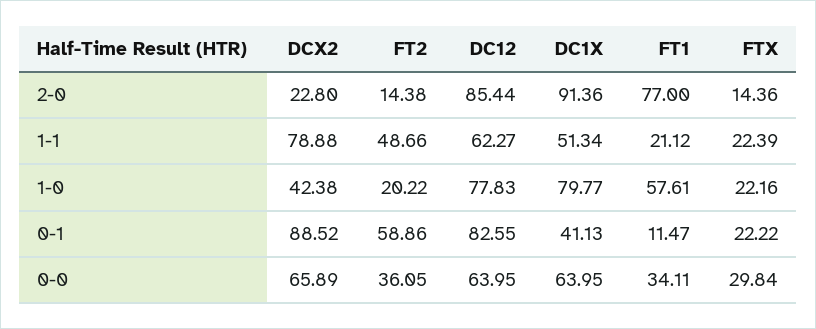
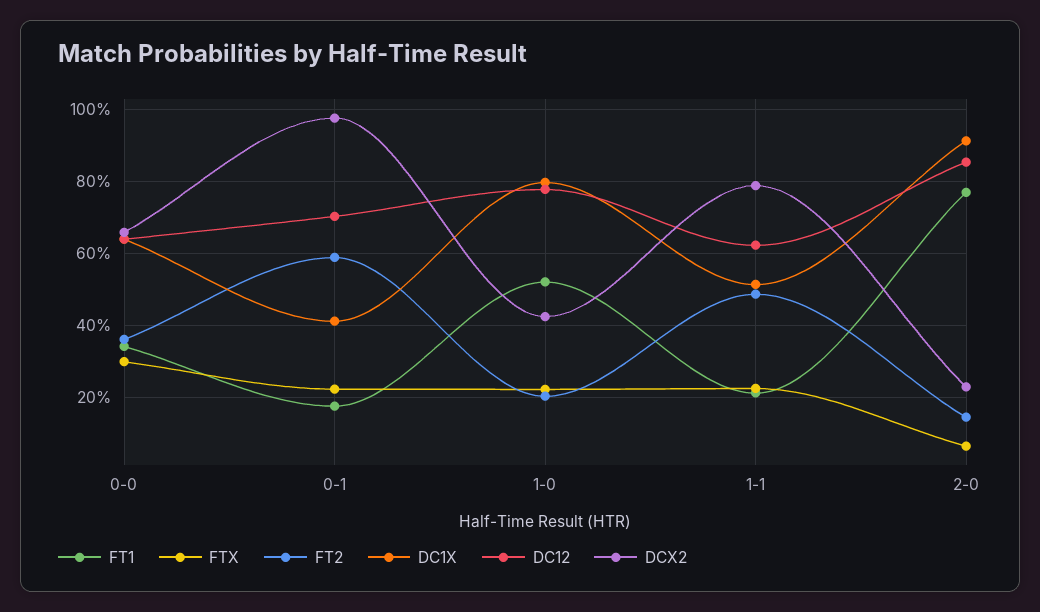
  {
    "DCX2": {
      "2-0": 22.8,
      "1-1": 78.88,
      "1-0": 42.38,
-     "0-1": 88.52,
+     "0-1": 98,
      "0-0": 65.89
    },
    "FT2": {
      "2-0": 14.38,
      "1-1": 48.66,
      "1-0": 20.22,
      "0-1": 58.86,
      "0-0": 36.05
    },
    "DC12": {
      "2-0": 85.44,
      "1-1": 62.27,
      "1-0": 77.83,
-     "0-1": 82.55,
+     "0-1": 70,
      "0-0": 63.95
    },
    "DC1X": {
      "2-0": 91.36,
      "1-1": 51.34,
      "1-0": 79.77,
      "0-1": 41.13,
      "0-0": 63.95
    },
    "FT1": {
      "2-0": 77,
      "1-1": 21.12,
-     "1-0": 57.61,
+     "1-0": 52,
-     "0-1": 11.47,
+     "0-1": 18,
      "0-0": 34.11
    },
    "FTX": {
-     "2-0": 14.36,
+     "2-0": 6,
      "1-1": 22.39,
      "1-0": 22.16,
      "0-1": 22.22,
      "0-0": 29.84
    }
  }

